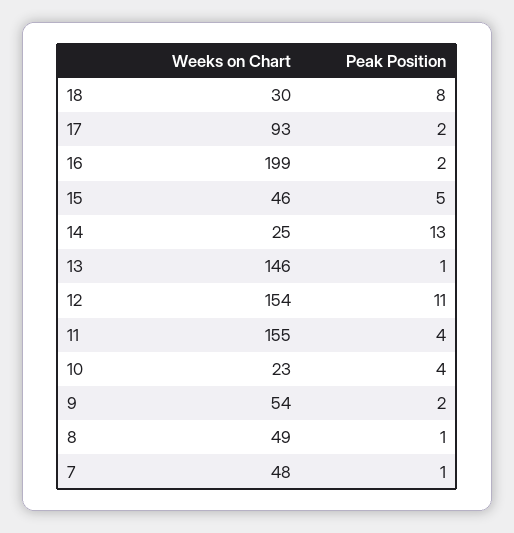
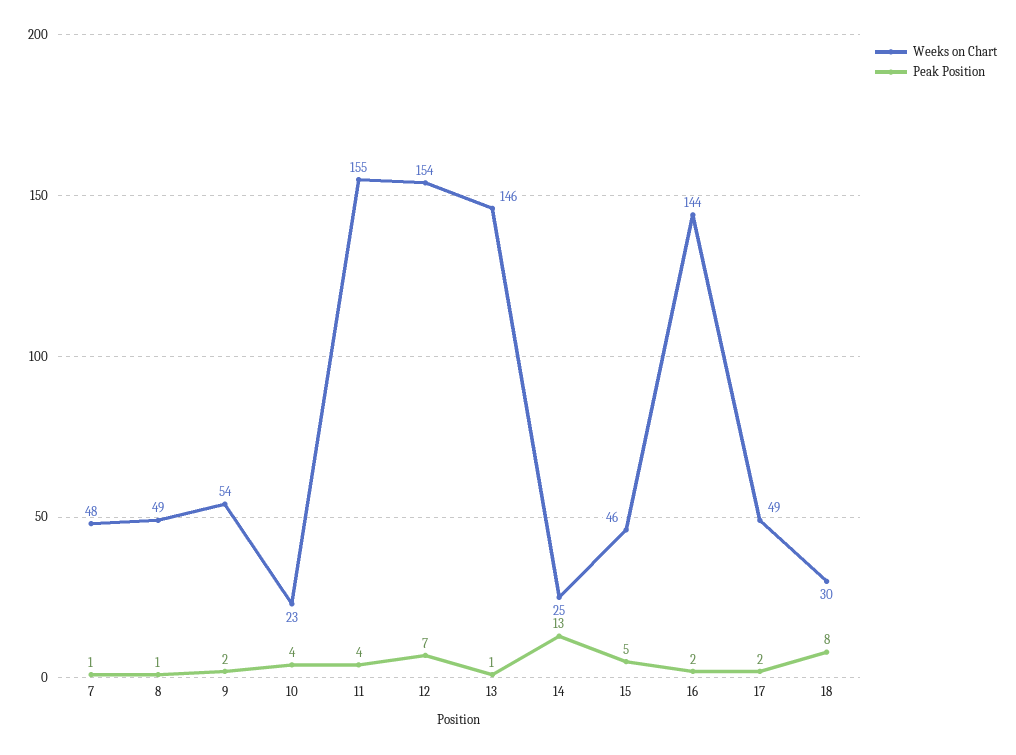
  {
    "Weeks on Chart": {
      "18": 30,
-     "17": 93,
+     "17": 49,
-     "16": 199,
+     "16": 144,
      "15": 46,
      "14": 25,
      "13": 146,
      "12": 154,
      "11": 155,
      "10": 23,
      "9": 54,
      "8": 49,
      "7": 48
    },
    "Peak Position": {
      "18": 8,
      "17": 2,
      "16": 2,
      "15": 5,
      "14": 13,
      "13": 1,
-     "12": 11,
+     "12": 7,
      "11": 4,
      "10": 4,
      "9": 2,
      "8": 1,
      "7": 1
    }
  }

